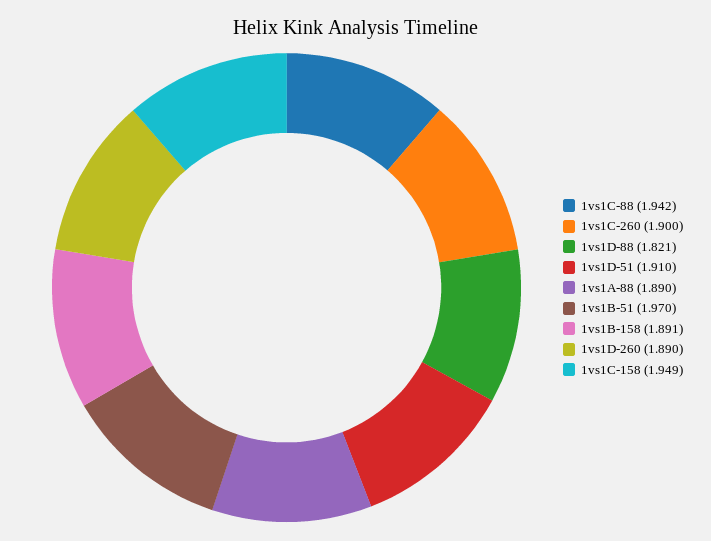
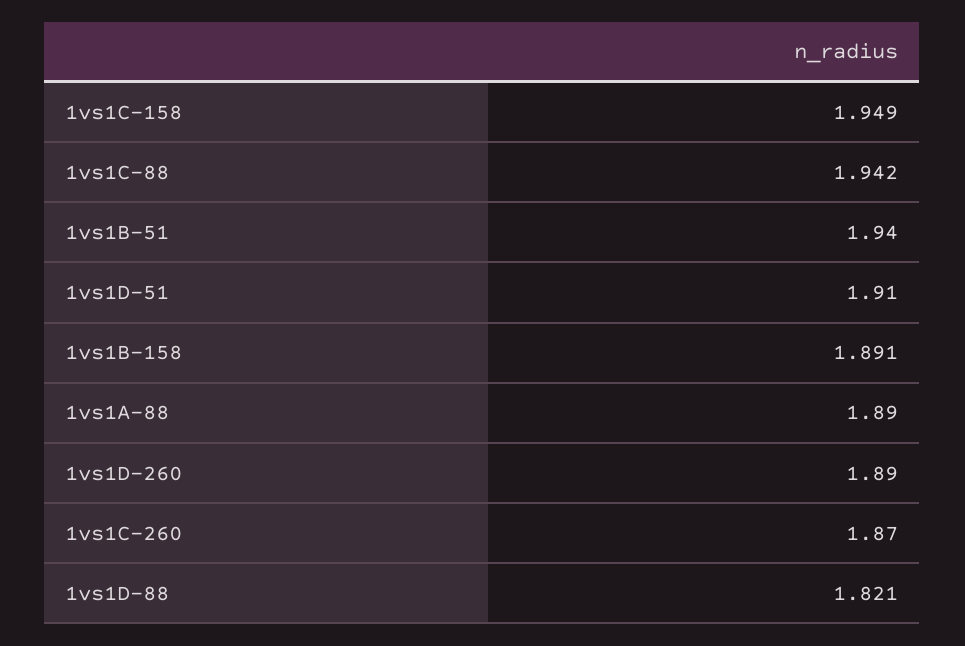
  {
    "1vs1C-88": 1.942,
-   "1vs1C-260": 1.9,
+   "1vs1C-260": 1.87,
    "1vs1D-88": 1.821,
    "1vs1D-51": 1.91,
    "1vs1A-88": 1.89,
-   "1vs1B-51": 1.97,
+   "1vs1B-51": 1.94,
    "1vs1B-158": 1.891,
    "1vs1D-260": 1.89,
    "1vs1C-158": 1.949
  }

